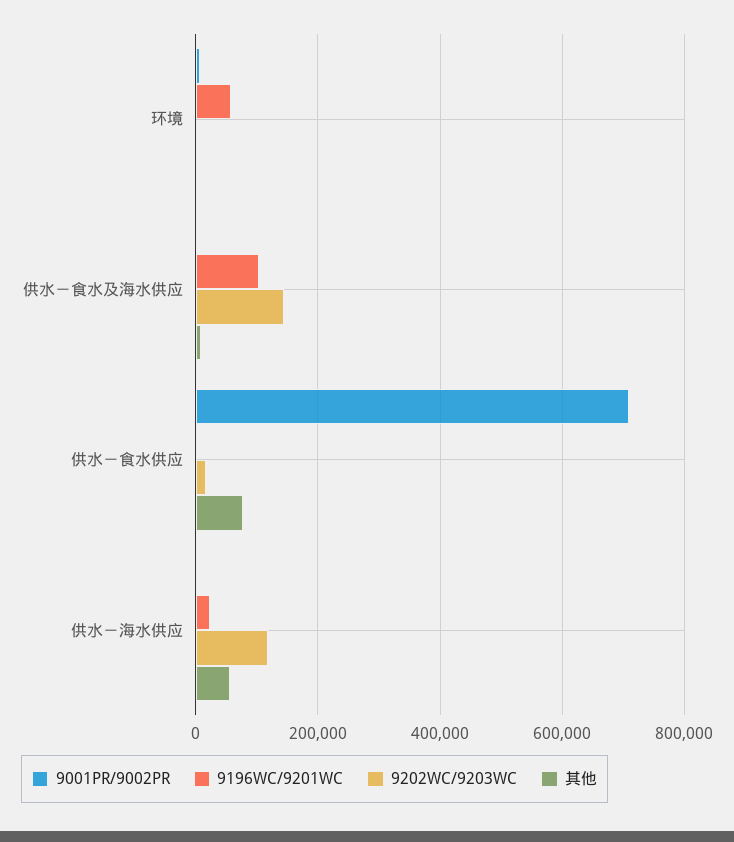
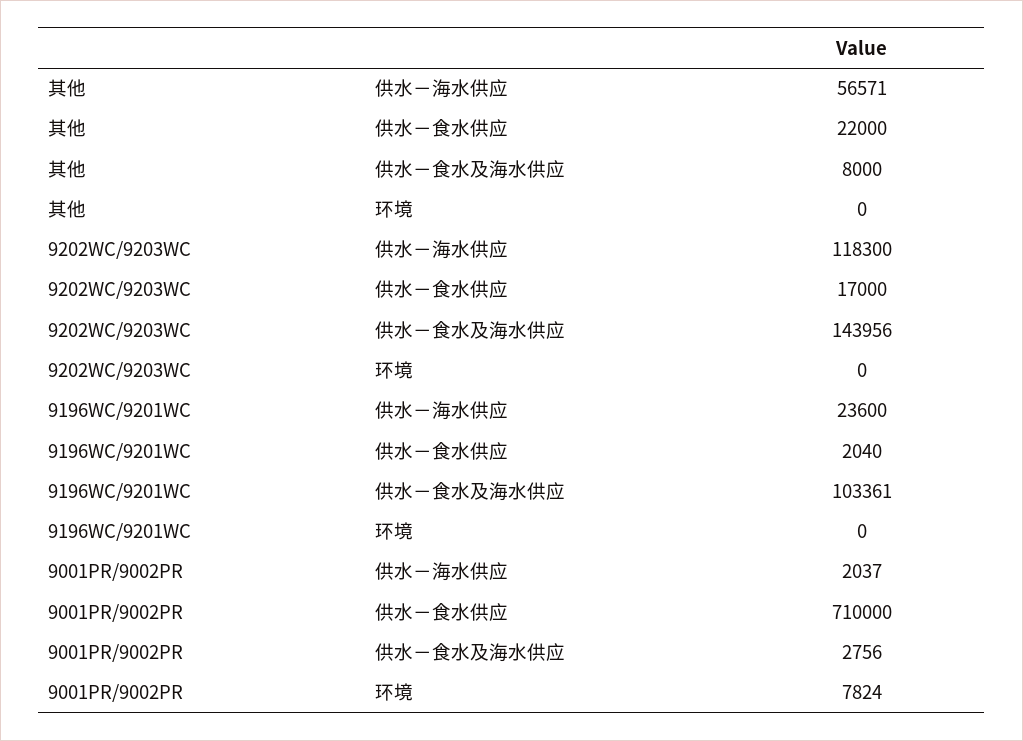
  {
    "9001PR/9002PR": {
      "环境": 7824,
      "供水－食水及海水供应": 2756,
      "供水－食水供应": 710000,
      "供水－海水供应": 2037
    },
    "9196WC/9201WC": {
-     "环境": 60000,
+     "环境": 0,
      "供水－食水及海水供应": 103361,
      "供水－食水供应": 2040,
      "供水－海水供应": 23600
    },
    "9202WC/9203WC": {
      "环境": 0,
      "供水－食水及海水供应": 143956,
      "供水－食水供应": 17000,
      "供水－海水供应": 118300
    },
    "其他": {
      "环境": 0,
      "供水－食水及海水供应": 8000,
-     "供水－食水供应": 80000,
+     "供水－食水供应": 22000,
      "供水－海水供应": 56571
    }
  }

